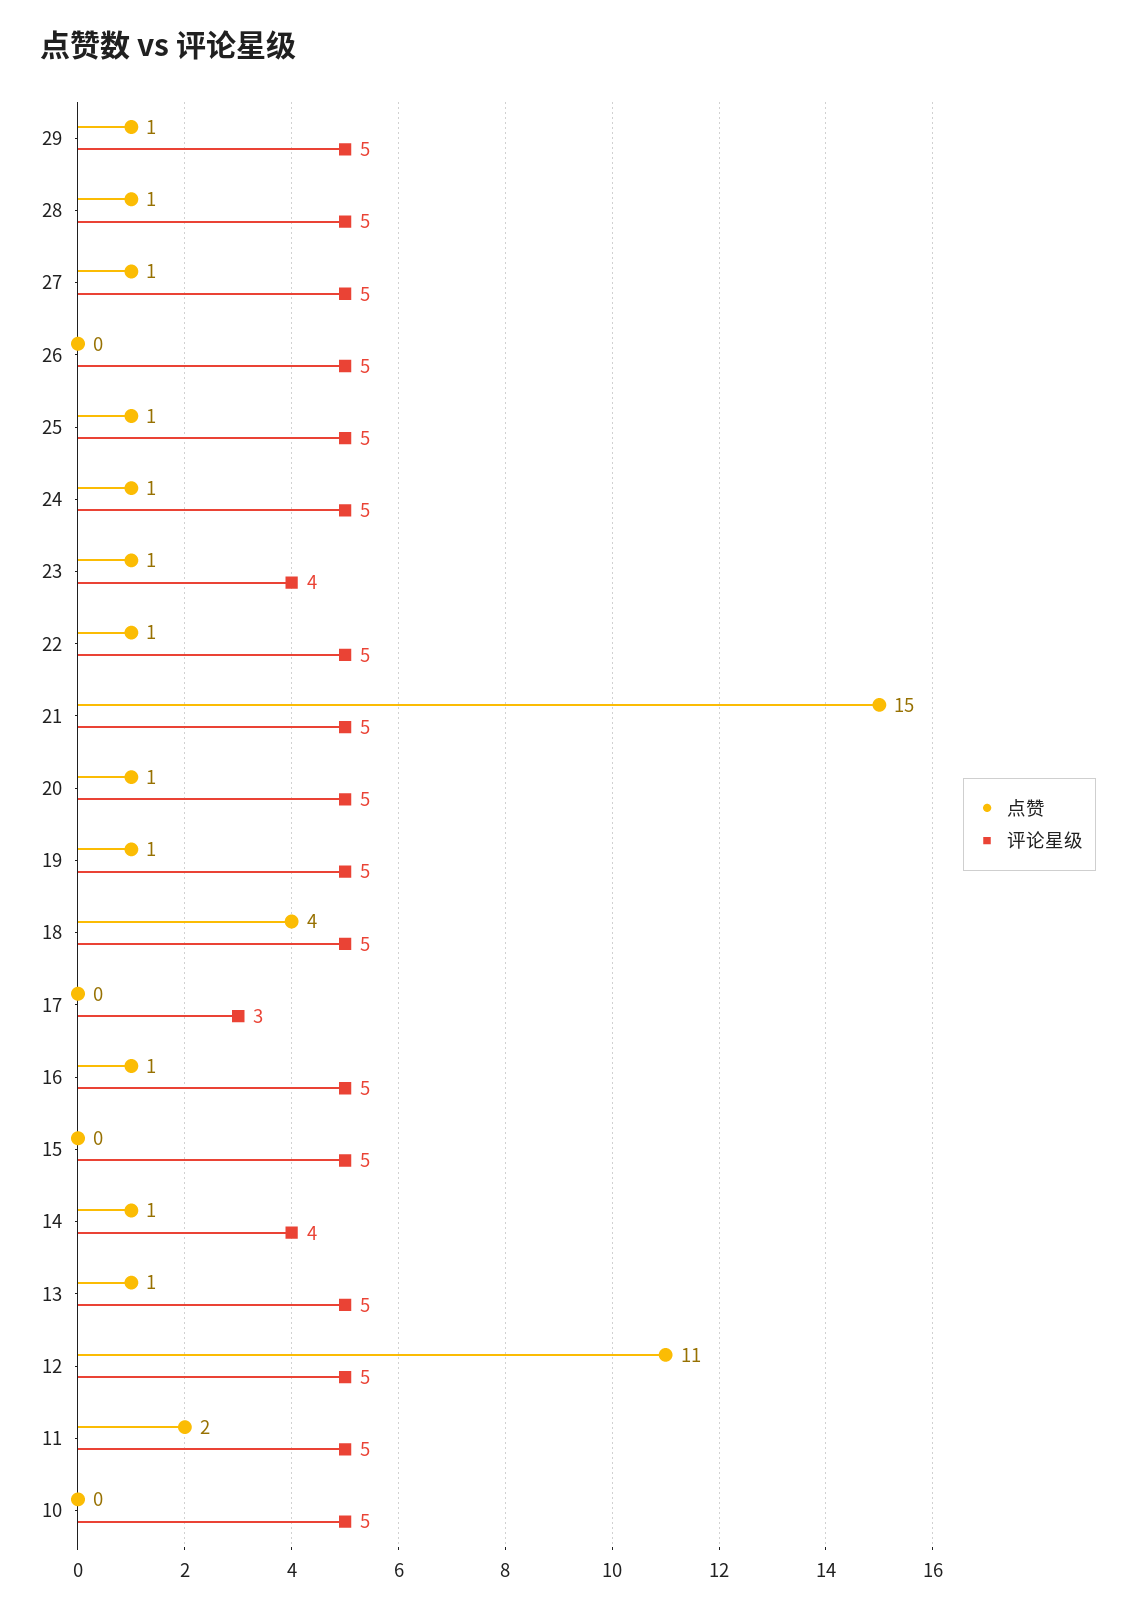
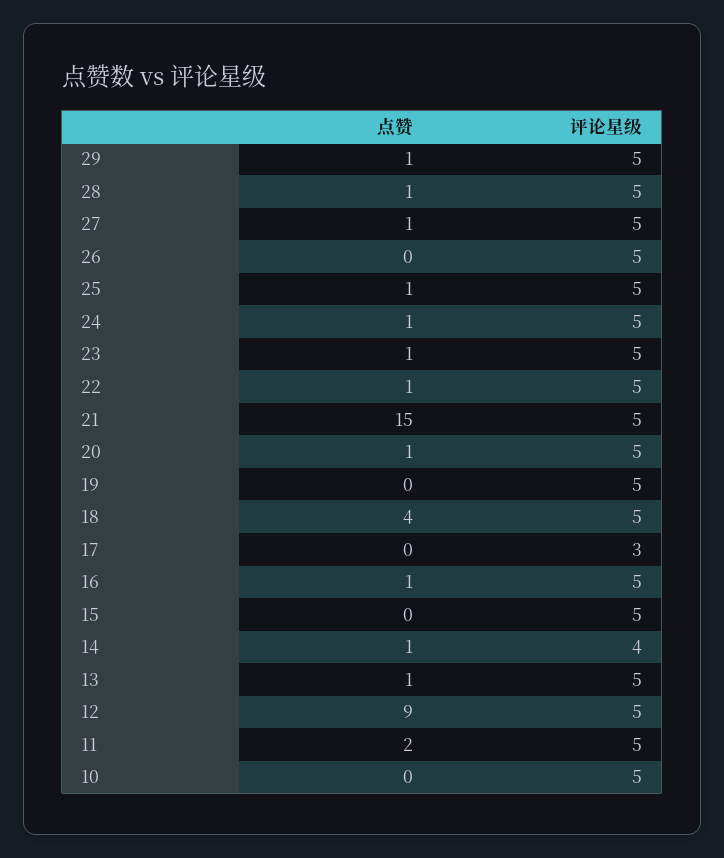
  {
    "点赞": {
      "29": 1,
      "28": 1,
      "27": 1,
      "26": 0,
      "25": 1,
      "24": 1,
      "23": 1,
      "22": 1,
      "21": 15,
      "20": 1,
-     "19": 1,
+     "19": 0,
      "18": 4,
      "17": 0,
      "16": 1,
      "15": 0,
      "14": 1,
      "13": 1,
-     "12": 11,
+     "12": 9,
      "11": 2,
      "10": 0
    },
    "评论星级": {
      "29": 5,
      "28": 5,
      "27": 5,
      "26": 5,
      "25": 5,
      "24": 5,
-     "23": 4,
+     "23": 5,
      "22": 5,
      "21": 5,
      "20": 5,
      "19": 5,
      "18": 5,
      "17": 3,
      "16": 5,
      "15": 5,
      "14": 4,
      "13": 5,
      "12": 5,
      "11": 5,
      "10": 5
    }
  }

